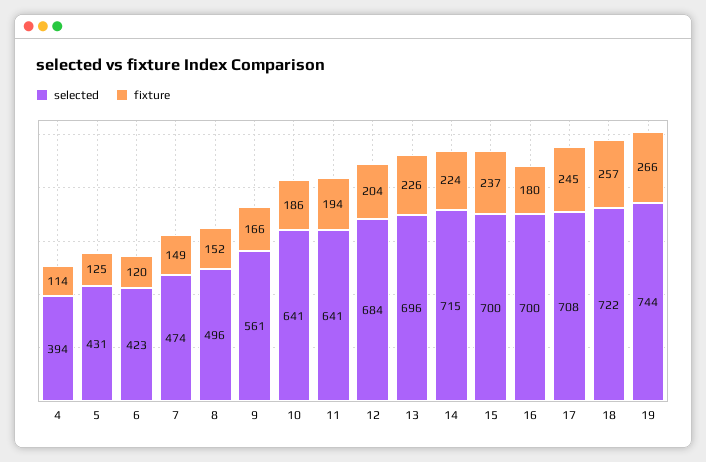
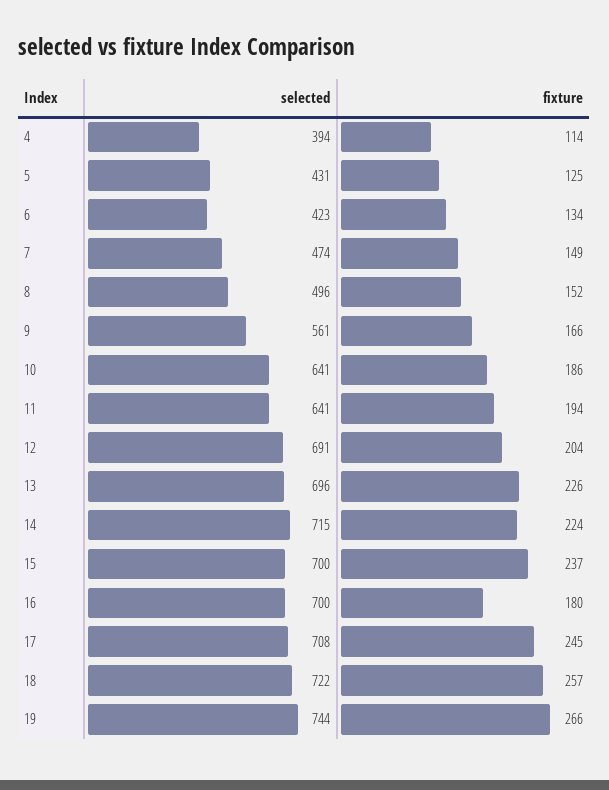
  {
    "selected": {
      "4": 394,
      "5": 431,
      "6": 423,
      "7": 474,
      "8": 496,
      "9": 561,
      "10": 641,
      "11": 641,
-     "12": 684,
+     "12": 691,
      "13": 696,
      "14": 715,
      "15": 700,
      "16": 700,
      "17": 708,
      "18": 722,
      "19": 744
    },
    "fixture": {
      "4": 114,
      "5": 125,
-     "6": 120,
+     "6": 134,
      "7": 149,
      "8": 152,
      "9": 166,
      "10": 186,
      "11": 194,
      "12": 204,
      "13": 226,
      "14": 224,
      "15": 237,
      "16": 180,
      "17": 245,
      "18": 257,
      "19": 266
    }
  }

